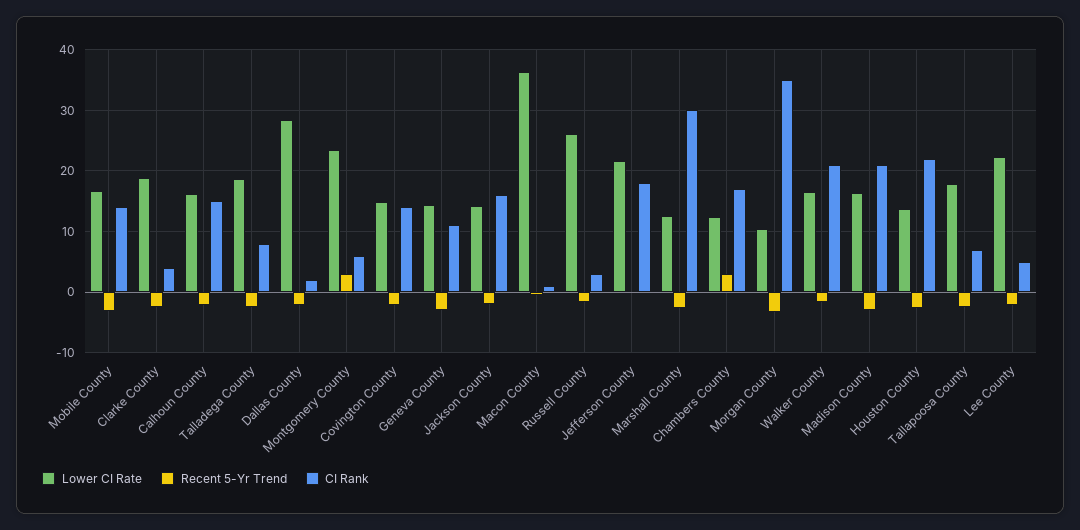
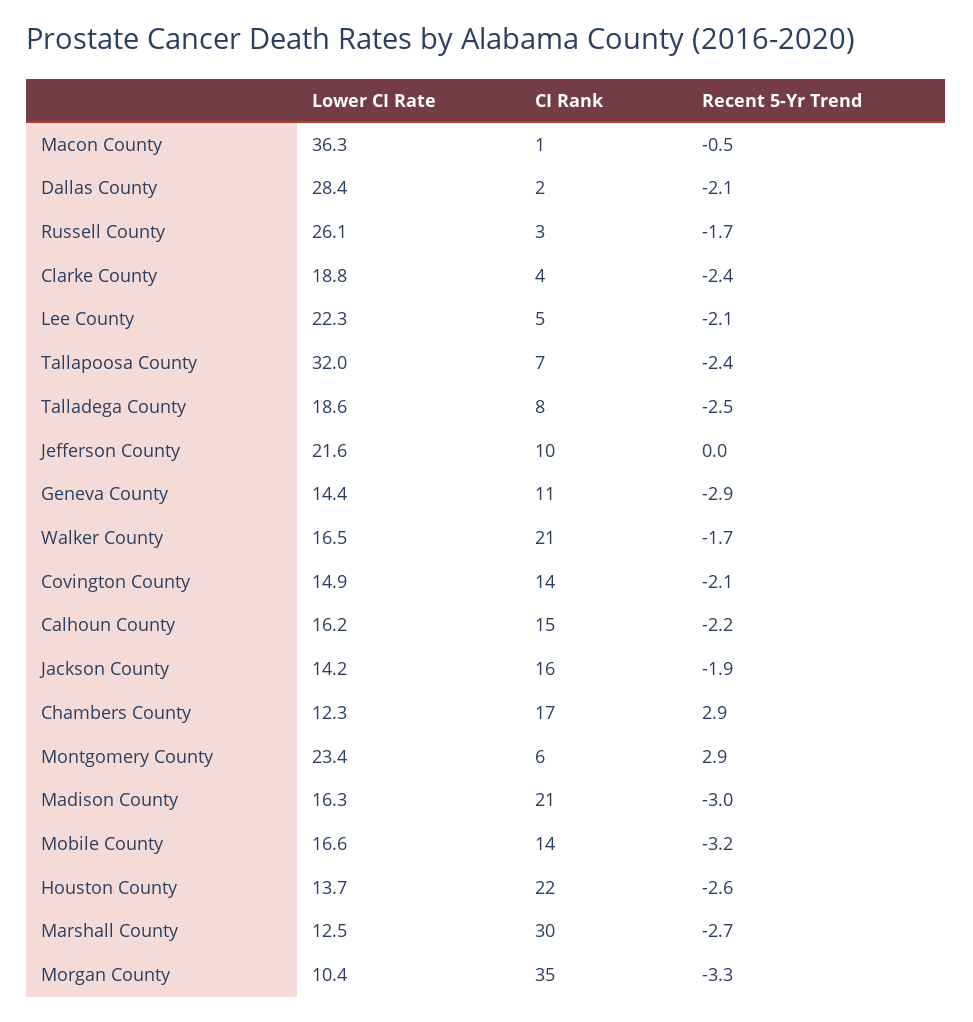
  {
    "Lower CI Rate": {
      "Mobile County": 16.6,
      "Clarke County": 18.8,
      "Calhoun County": 16.2,
      "Talladega County": 18.6,
      "Dallas County": 28.4,
      "Montgomery County": 23.4,
      "Covington County": 14.9,
      "Geneva County": 14.4,
      "Jackson County": 14.2,
      "Macon County": 36.3,
      "Russell County": 26.1,
      "Jefferson County": 21.6,
      "Marshall County": 12.5,
      "Chambers County": 12.3,
      "Morgan County": 10.4,
      "Walker County": 16.5,
      "Madison County": 16.3,
      "Houston County": 13.7,
-     "Tallapoosa County": 18,
+     "Tallapoosa County": 32,
      "Lee County": 22.3
    },
    "Recent 5-Yr Trend": {
      "Mobile County": -3.2,
      "Clarke County": -2.4,
      "Calhoun County": -2.2,
      "Talladega County": -2.5,
      "Dallas County": -2.1,
      "Montgomery County": 2.9,
      "Covington County": -2.1,
      "Geneva County": -2.9,
      "Jackson County": -1.9,
      "Macon County": -0.5,
      "Russell County": -1.7,
      "Jefferson County": 0,
      "Marshall County": -2.7,
      "Chambers County": 2.9,
      "Morgan County": -3.3,
      "Walker County": -1.7,
      "Madison County": -3,
      "Houston County": -2.6,
      "Tallapoosa County": -2.4,
      "Lee County": -2.1
    },
    "CI Rank": {
      "Mobile County": 14,
      "Clarke County": 4,
      "Calhoun County": 15,
      "Talladega County": 8,
      "Dallas County": 2,
      "Montgomery County": 6,
      "Covington County": 14,
      "Geneva County": 11,
      "Jackson County": 16,
      "Macon County": 1,
      "Russell County": 3,
-     "Jefferson County": 18,
+     "Jefferson County": 10,
      "Marshall County": 30,
      "Chambers County": 17,
      "Morgan County": 35,
      "Walker County": 21,
      "Madison County": 21,
      "Houston County": 22,
      "Tallapoosa County": 7,
      "Lee County": 5
    }
  }

